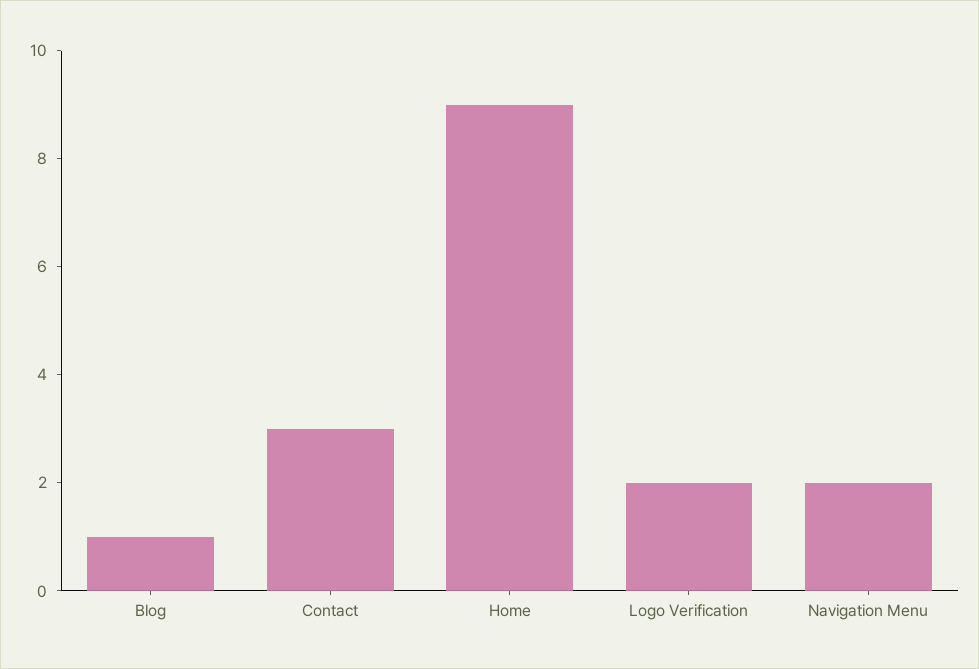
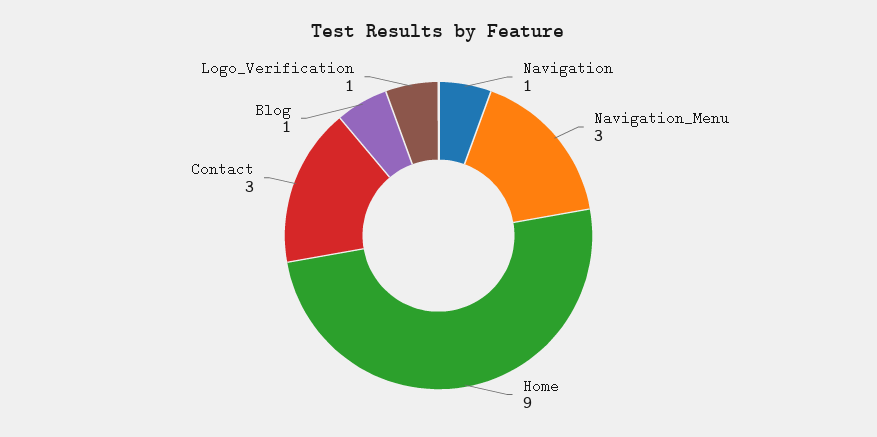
  {
    "Blog": 1,
    "Contact": 3,
    "Home": 9,
-   "Logo Verification": 2,
+   "Logo Verification": 1,
-   "Navigation Menu": 2
+   "Navigation Menu": 3,
+   "Navigation": 1
  }

